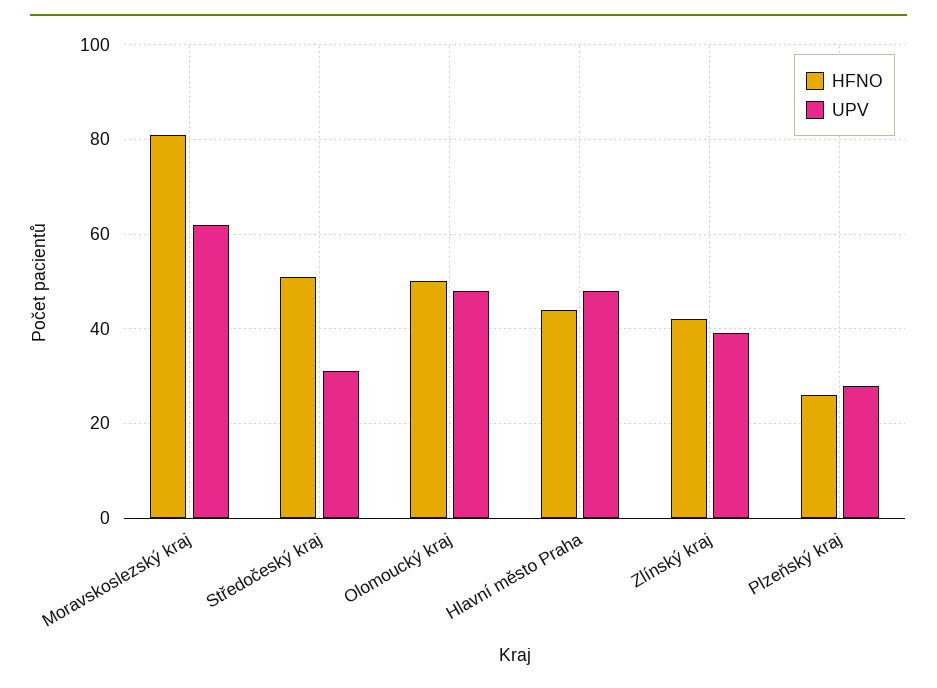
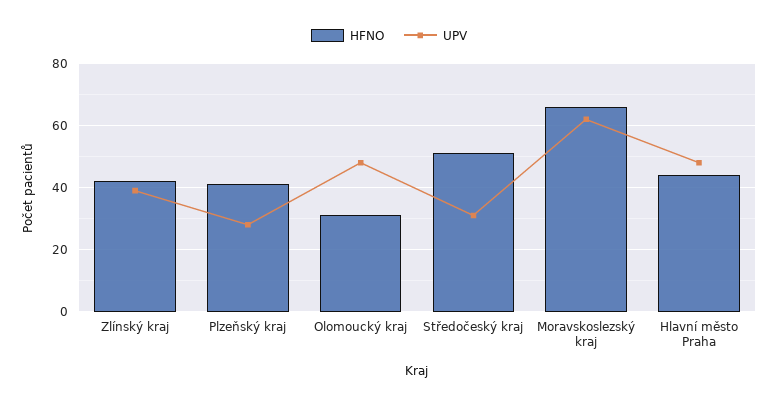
  {
    "HFNO": {
-     "Moravskoslezský kraj": 80,
+     "Moravskoslezský kraj": 65,
      "Středočeský kraj": 50,
-     "Olomoucký kraj": 50,
+     "Olomoucký kraj": 30,
      "Hlavní město Praha": 45,
      "Zlínský kraj": 40,
-     "Plzeňský kraj": 25
+     "Plzeňský kraj": 40
    },
    "UPV": {
      "Moravskoslezský kraj": 60,
      "Středočeský kraj": 30,
      "Olomoucký kraj": 50,
      "Hlavní město Praha": 50,
      "Zlínský kraj": 40,
      "Plzeňský kraj": 30
    }
  }

